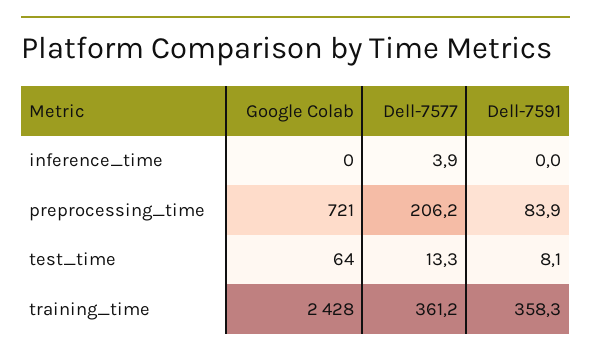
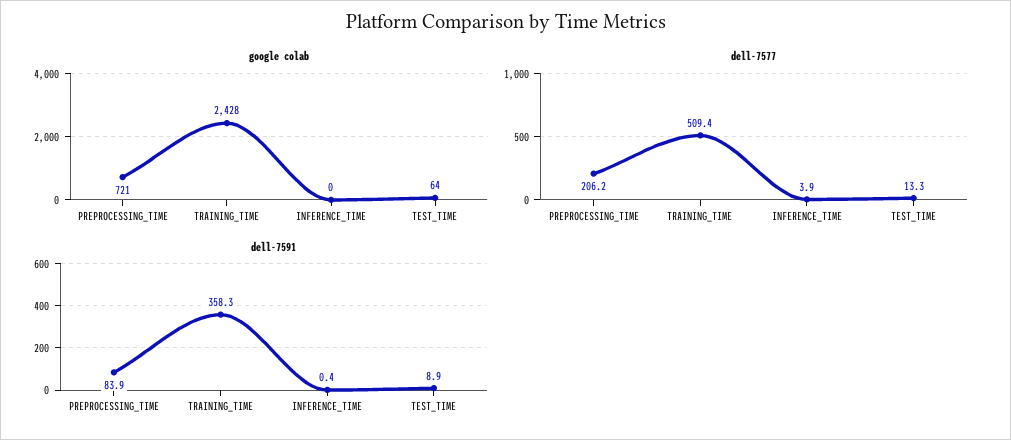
  {
    "Google Colab": {
      "inference_time": 0,
      "preprocessing_time": 721,
      "test_time": 64,
      "training_time": 2428
    },
    "Dell-7577": {
      "inference_time": 3.9,
      "preprocessing_time": 206.2,
      "test_time": 13.3,
-     "training_time": 361.2
+     "training_time": 509.4
    },
    "Dell-7591": {
-     "inference_time": 0,
+     "inference_time": 0.4,
      "preprocessing_time": 83.9,
-     "test_time": 8.1,
+     "test_time": 8.9,
      "training_time": 358.3
    }
  }

